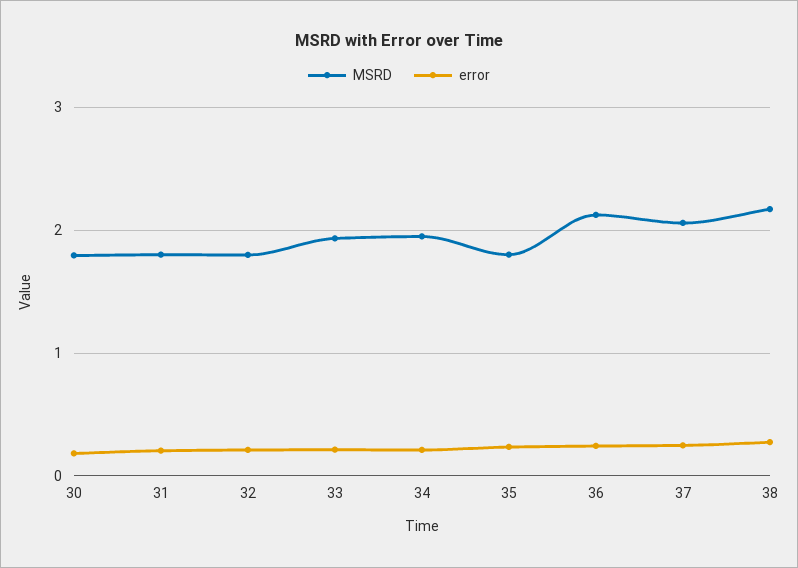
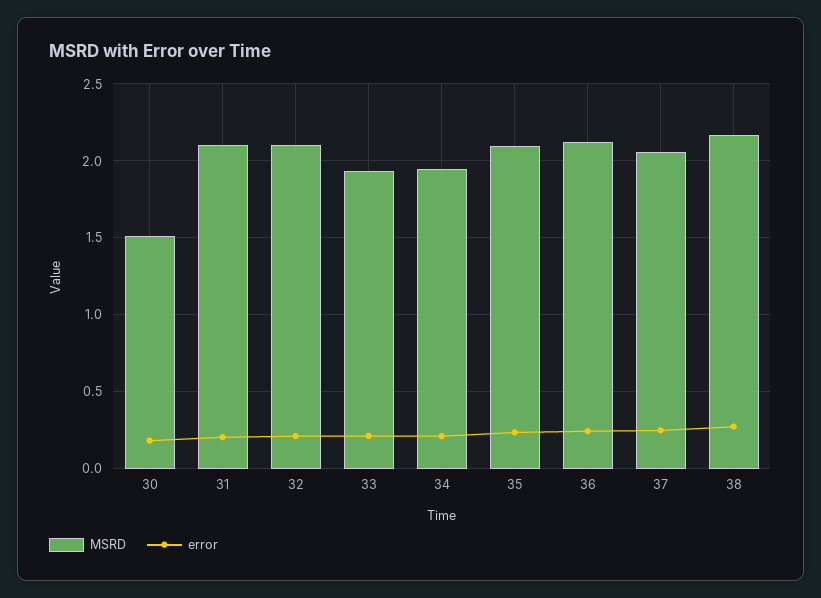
  {
    "MSRD": {
-     "30": 1.8,
+     "30": 1.5,
-     "31": 1.8,
+     "31": 2.1,
-     "32": 1.8,
+     "32": 2.1,
      "33": 1.95,
      "34": 1.95,
-     "35": 1.8,
+     "35": 2.1,
      "36": 2.1,
      "37": 2.05,
      "38": 2.15
    },
    "error": {
      "30": 0.2,
      "31": 0.2,
      "32": 0.2,
      "33": 0.2,
      "34": 0.2,
      "35": 0.25,
      "36": 0.25,
      "37": 0.25,
      "38": 0.25
    }
  }

